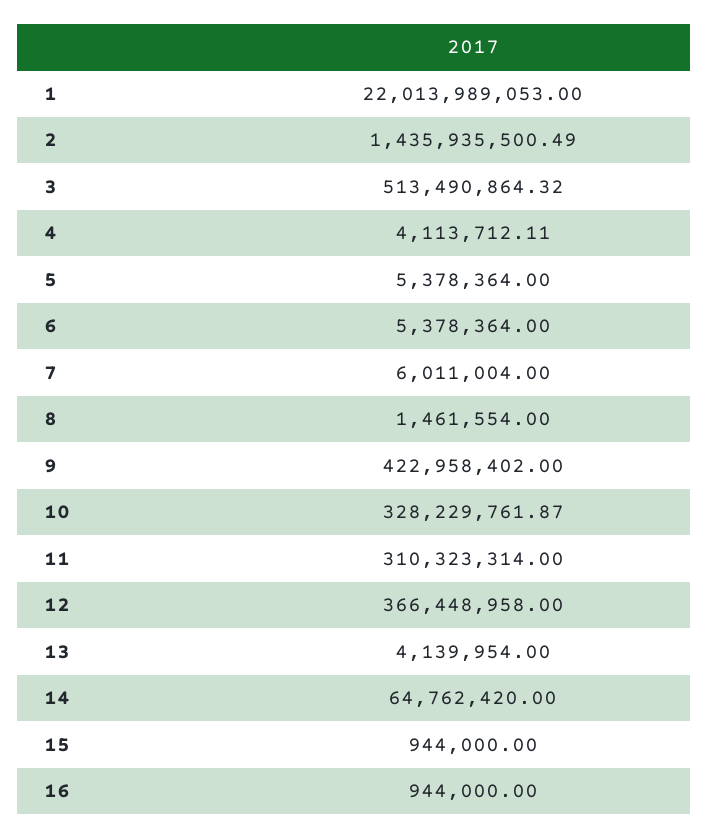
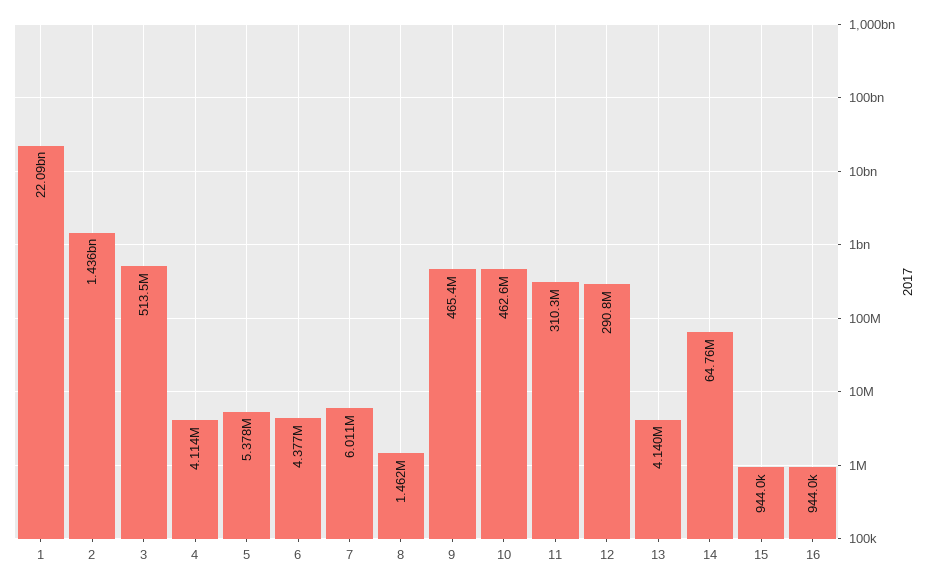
  {
-   "1": 22013989053,
+   "1": 22090000000,
    "2": 1435935500.49,
    "3": 513490864.32,
    "4": 4113712.11,
    "5": 5378364,
-   "6": 5378364,
+   "6": 4377000,
    "7": 6011004,
    "8": 1461554,
-   "9": 422958402,
+   "9": 465400000,
-   "10": 328229761.87,
+   "10": 462600000,
    "11": 310323314,
-   "12": 366448958,
+   "12": 290800000,
    "13": 4139954,
    "14": 64762420,
    "15": 944000,
    "16": 944000
  }

